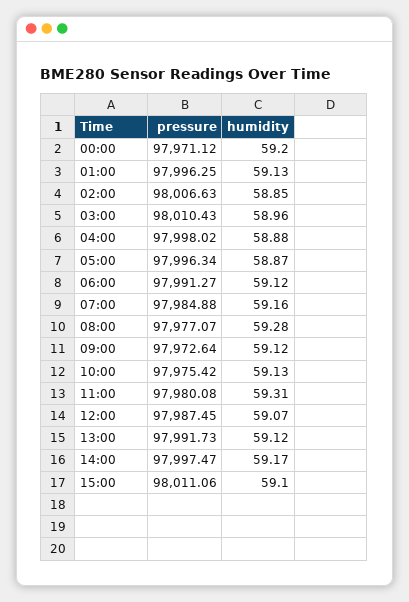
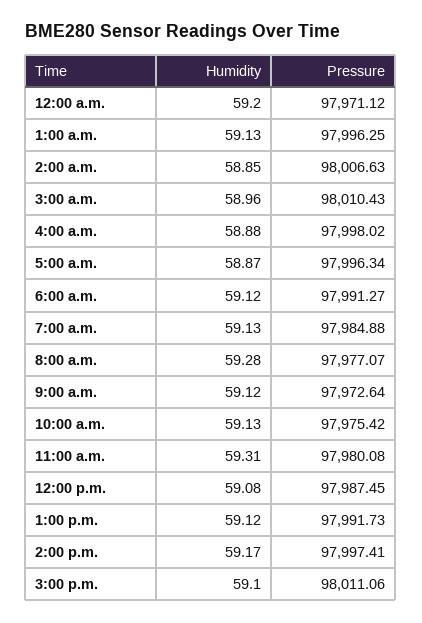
  {
    "pressure": {
      "00:00": 97971.12,
      "01:00": 97996.25,
      "02:00": 98006.63,
      "03:00": 98010.43,
      "04:00": 97998.02,
      "05:00": 97996.34,
      "06:00": 97991.27,
      "07:00": 97984.88,
      "08:00": 97977.07,
      "09:00": 97972.64,
      "10:00": 97975.42,
      "11:00": 97980.08,
      "12:00": 97987.45,
      "13:00": 97991.73,
-     "14:00": 97997.47,
+     "14:00": 97997.41,
      "15:00": 98011.06
    },
    "humidity": {
      "00:00": 59.2,
      "01:00": 59.13,
      "02:00": 58.85,
      "03:00": 58.96,
      "04:00": 58.88,
      "05:00": 58.87,
      "06:00": 59.12,
-     "07:00": 59.16,
+     "07:00": 59.13,
      "08:00": 59.28,
      "09:00": 59.12,
      "10:00": 59.13,
      "11:00": 59.31,
-     "12:00": 59.07,
+     "12:00": 59.08,
      "13:00": 59.12,
      "14:00": 59.17,
      "15:00": 59.1
    }
  }

